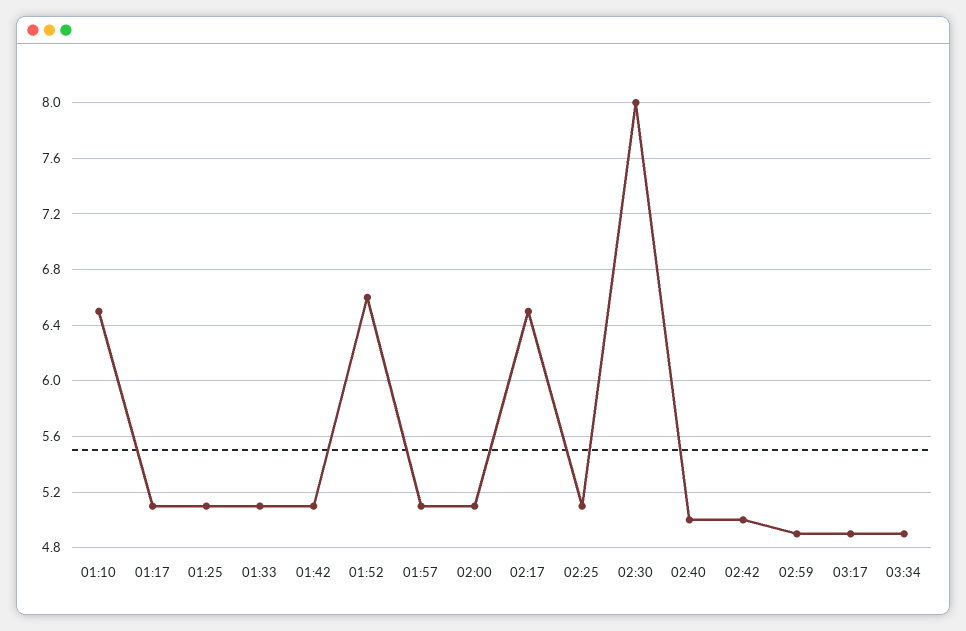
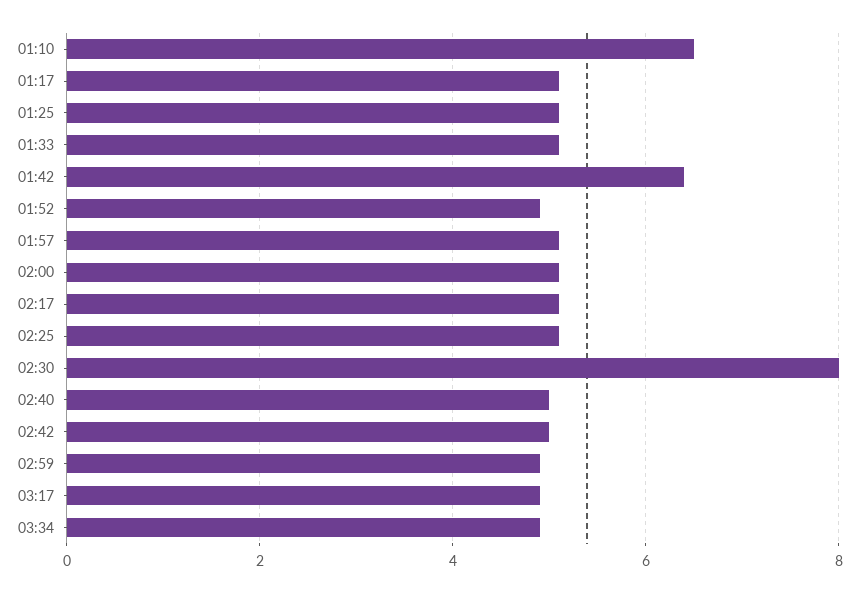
  {
    "01:10": 6.5,
    "01:17": 5.1,
    "01:25": 5.1,
    "01:33": 5.1,
-   "01:42": 5.1,
+   "01:42": 6.5,
-   "01:52": 6.6,
+   "01:52": 5,
    "01:57": 5.1,
    "02:00": 5.1,
-   "02:17": 6.5,
+   "02:17": 5,
    "02:25": 5.1,
    "02:30": 8,
    "02:40": 5,
    "02:42": 5,
    "02:59": 4.9,
    "03:17": 4.9,
    "03:34": 4.9
  }

